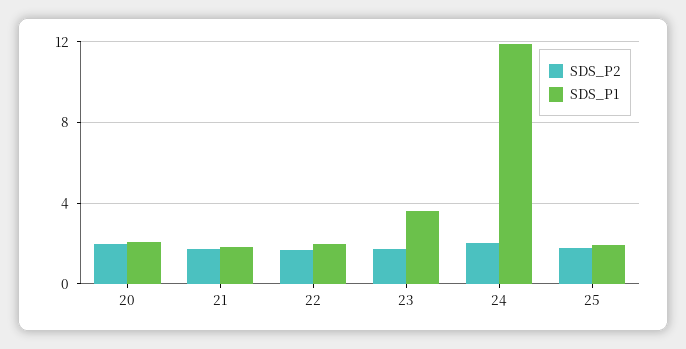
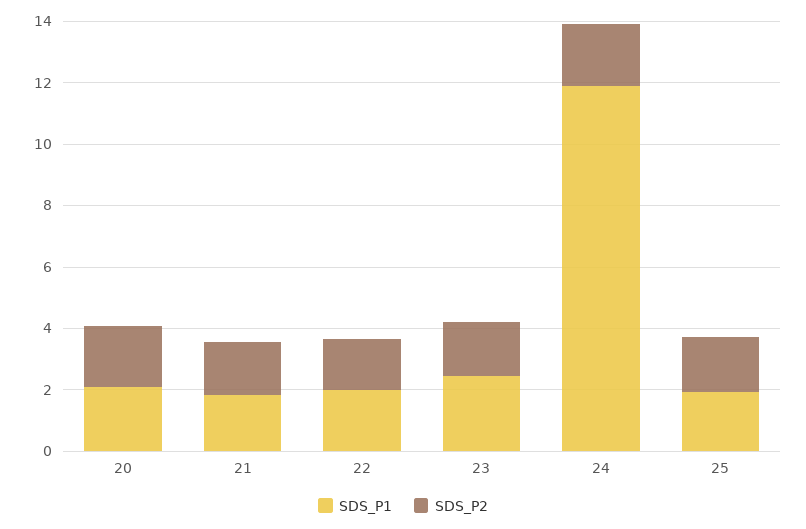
  {
    "SDS_P2": {
      "20": 2,
      "21": 1.5,
      "22": 1.5,
      "23": 2,
      "24": 2,
      "25": 2
    },
    "SDS_P1": {
      "20": 2,
      "21": 2,
      "22": 2,
-     "23": 3.5,
+     "23": 2.5,
      "24": 12,
      "25": 2
    }
  }

